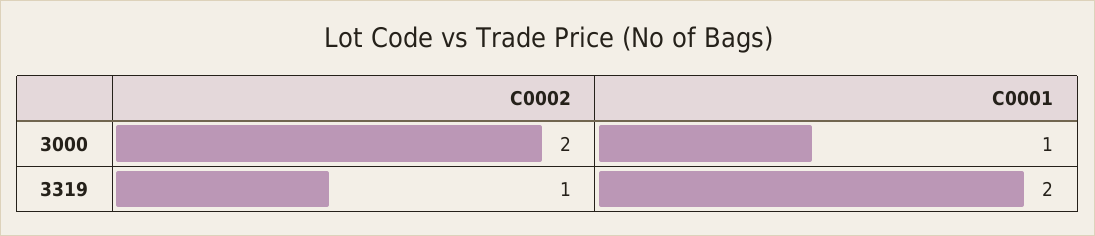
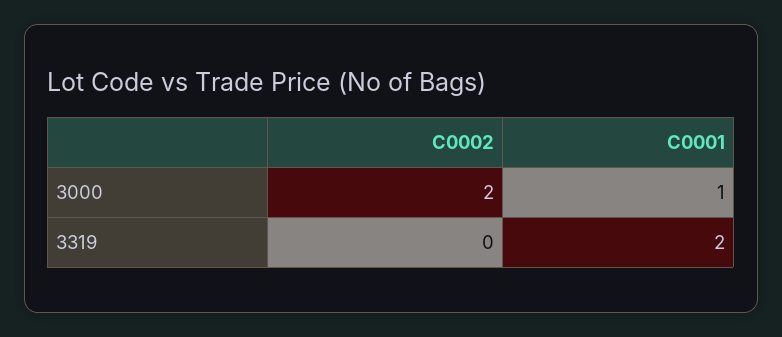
  {
    "C0002": {
      "3000": 2,
-     "3319": 1
+     "3319": 0
    },
    "C0001": {
      "3000": 1,
      "3319": 2
    }
  }

